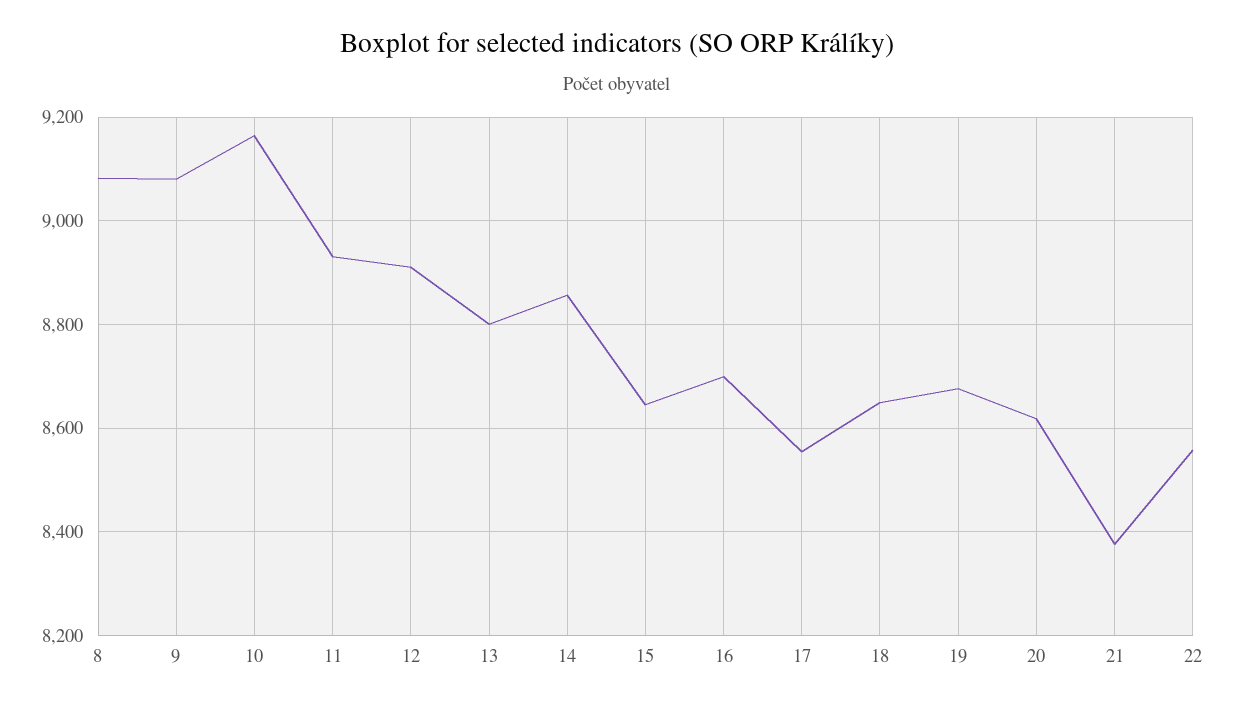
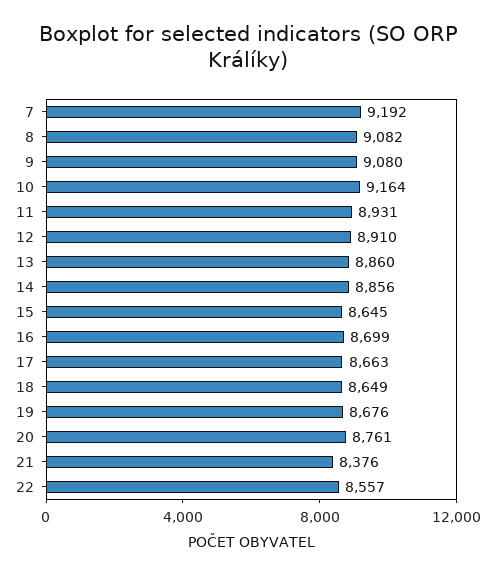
  {
    "8": 9082,
    "9": 9080,
    "10": 9164,
    "11": 8931,
    "12": 8910,
-   "13": 8800,
+   "13": 8860,
    "14": 8856,
    "15": 8645,
    "16": 8699,
-   "17": 8560,
+   "17": 8663,
    "18": 8649,
    "19": 8676,
-   "20": 8620,
+   "20": 8761,
    "21": 8376,
-   "22": 8557
+   "22": 8557,
+   "7": 9192
  }

